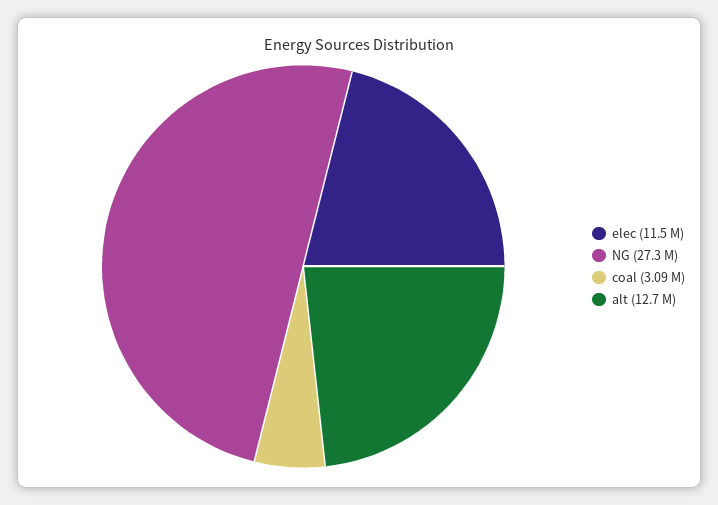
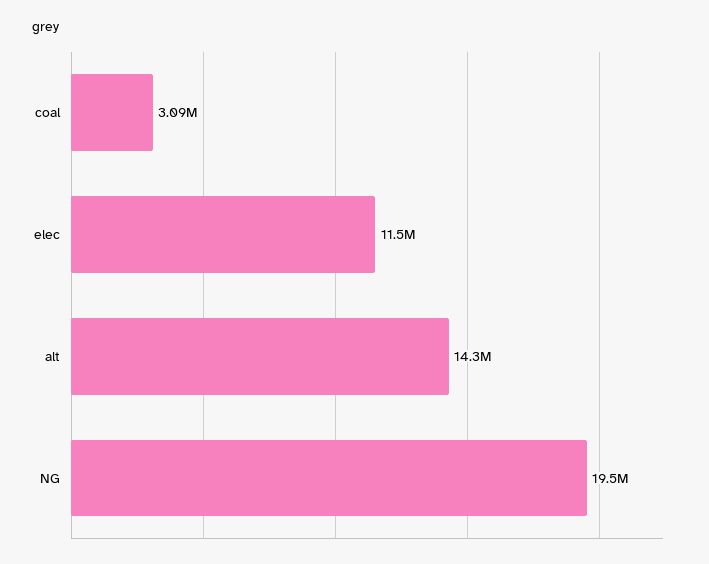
  {
    "elec": 11500000,
-   "NG": 27300000,
+   "NG": 19500000,
    "coal": 3090000,
-   "alt": 12700000
+   "alt": 14300000
  }

